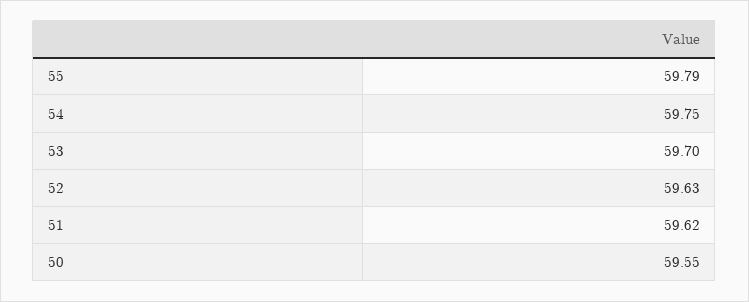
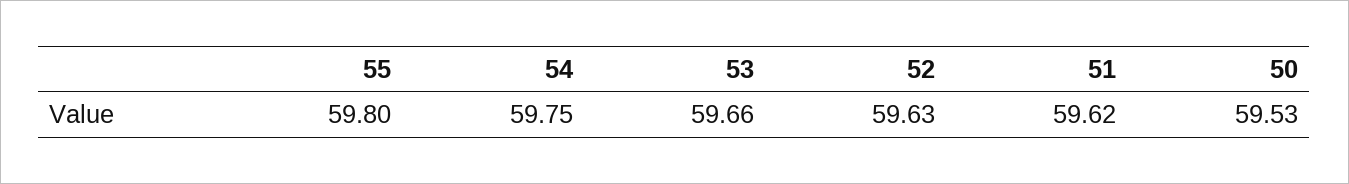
  {
-   "55": 59.79,
+   "55": 59.8,
    "54": 59.75,
-   "53": 59.7,
+   "53": 59.66,
    "52": 59.63,
    "51": 59.62,
-   "50": 59.55
+   "50": 59.53
  }

